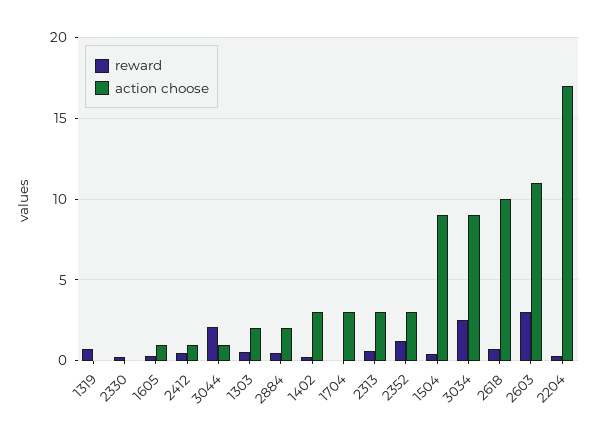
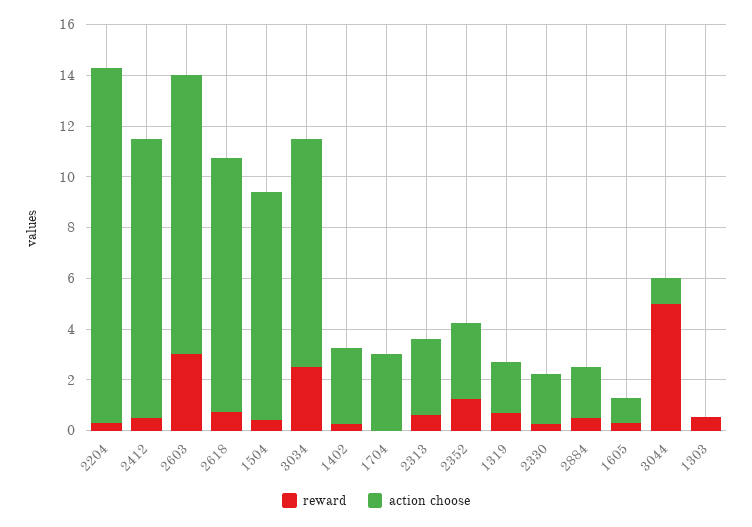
  {
    "reward": {
      "1319": 0.5,
      "2330": 0.5,
      "1605": 0.5,
      "2412": 0.5,
-     "3044": 2,
+     "3044": 5,
      "1303": 0.5,
      "2884": 0.5,
      "1402": 0.5,
      "1704": 0,
      "2313": 0.5,
      "2352": 1.5,
      "1504": 0.5,
      "3034": 2.5,
      "2618": 1,
      "2603": 3,
      "2204": 0.5
    },
    "action choose": {
-     "1319": 0,
+     "1319": 2,
-     "2330": 0,
+     "2330": 2,
      "1605": 1,
-     "2412": 1,
+     "2412": 11,
      "3044": 1,
-     "1303": 2,
+     "1303": 0,
      "2884": 2,
      "1402": 3,
      "1704": 3,
      "2313": 3,
      "2352": 3,
      "1504": 9,
      "3034": 9,
      "2618": 10,
      "2603": 11,
-     "2204": 17
+     "2204": 14
    }
  }

